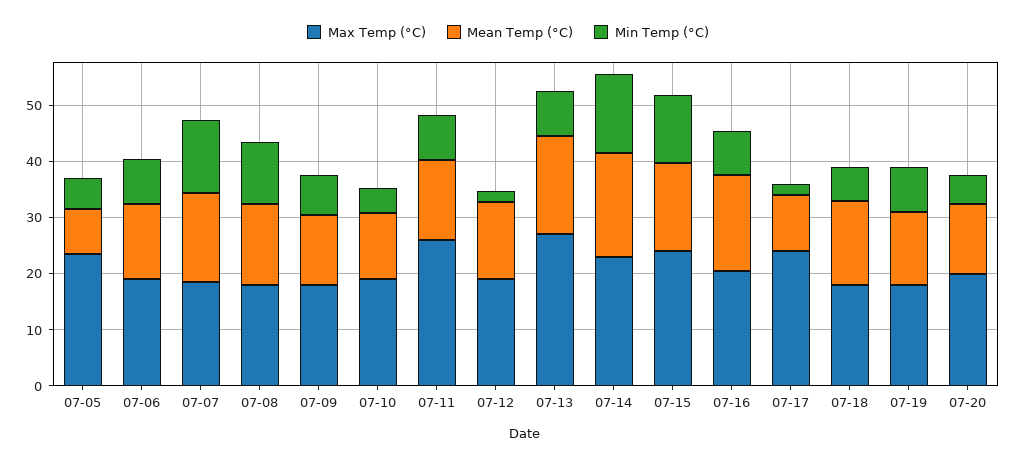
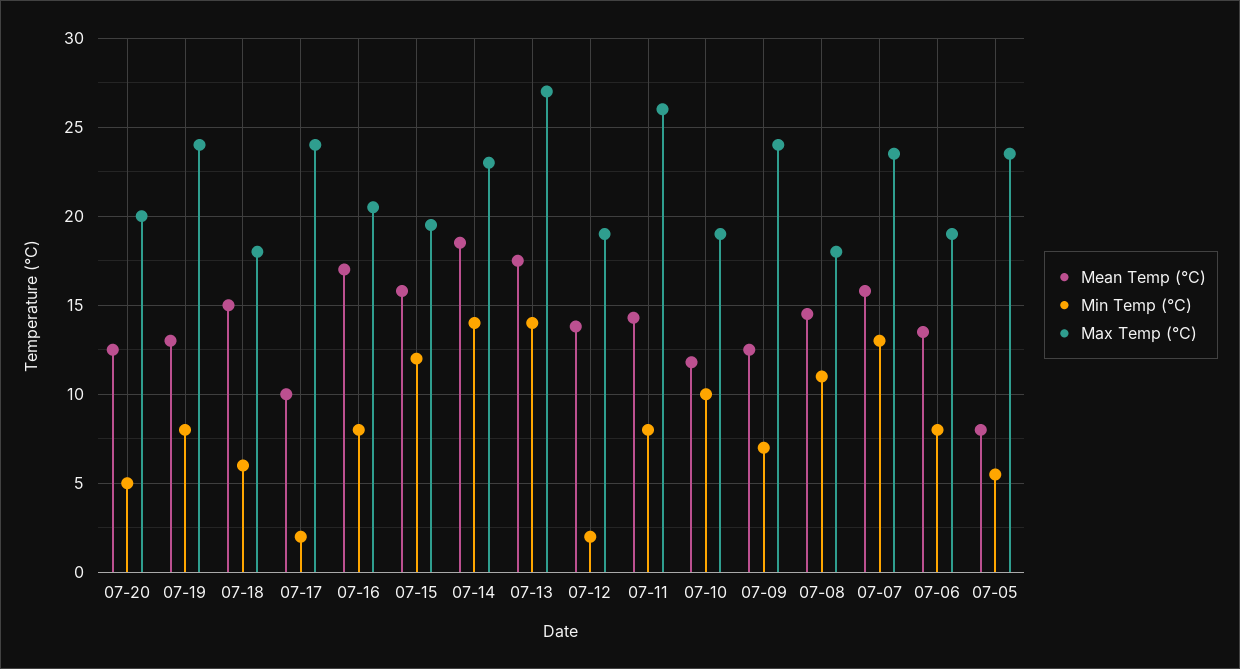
  {
    "Max Temp (°C)": {
      "07-05": 23.5,
      "07-06": 19,
-     "07-07": 18,
+     "07-07": 23.5,
      "07-08": 18,
-     "07-09": 18,
+     "07-09": 24,
      "07-10": 19,
      "07-11": 26,
      "07-12": 19,
      "07-13": 27,
      "07-14": 23,
-     "07-15": 24,
+     "07-15": 19.5,
      "07-16": 20.5,
      "07-17": 24,
      "07-18": 18,
-     "07-19": 18,
+     "07-19": 24,
      "07-20": 20
    },
    "Mean Temp (°C)": {
      "07-05": 8,
      "07-06": 13.5,
      "07-07": 16,
      "07-08": 14.5,
      "07-09": 12.5,
      "07-10": 12,
      "07-11": 14.5,
      "07-12": 14,
      "07-13": 17.5,
      "07-14": 18.5,
      "07-15": 16,
      "07-16": 17,
      "07-17": 10,
      "07-18": 15,
      "07-19": 13,
      "07-20": 12.5
    },
    "Min Temp (°C)": {
      "07-05": 5.5,
      "07-06": 8,
      "07-07": 13,
      "07-08": 11,
      "07-09": 7,
-     "07-10": 4,
+     "07-10": 10,
      "07-11": 8,
      "07-12": 2,
-     "07-13": 8,
+     "07-13": 14,
      "07-14": 14,
      "07-15": 12,
      "07-16": 8,
      "07-17": 2,
      "07-18": 6,
      "07-19": 8,
      "07-20": 5
    }
  }

